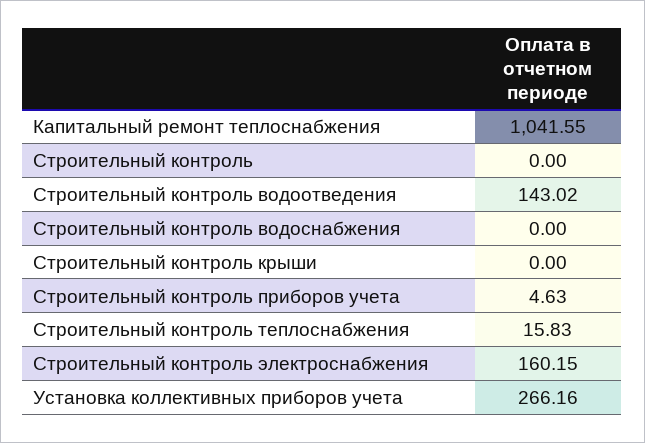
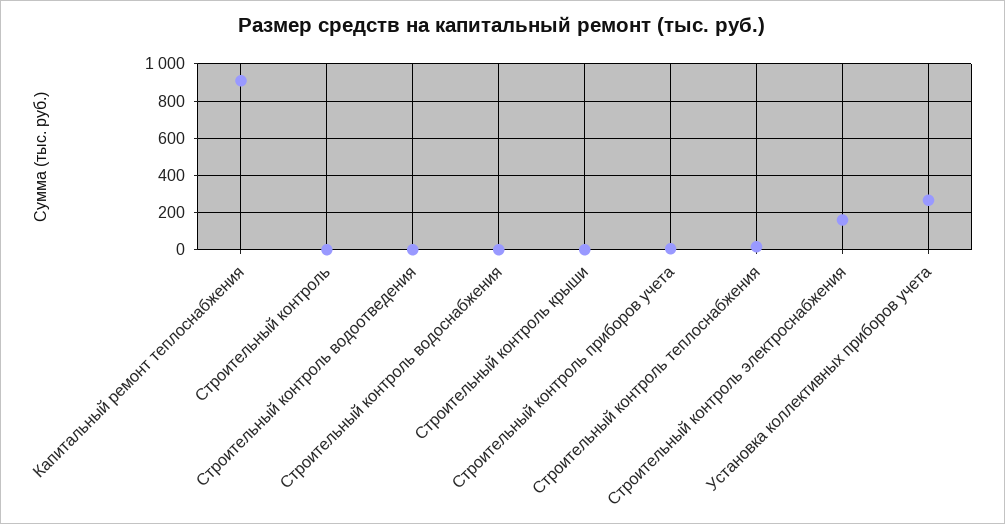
  {
-   "Капитальный ремонт теплоснабжения": 1041.55,
+   "Капитальный ремонт теплоснабжения": 900,
    "Строительный контроль": 0,
-   "Строительный контроль водоотведения": 143.02,
+   "Строительный контроль водоотведения": 0,
    "Строительный контроль водоснабжения": 0,
    "Строительный контроль крыши": 0,
    "Строительный контроль приборов учета": 4.63,
    "Строительный контроль теплоснабжения": 15.83,
    "Строительный контроль электроснабжения": 160.15,
    "Установка коллективных приборов учета": 266.16
  }

